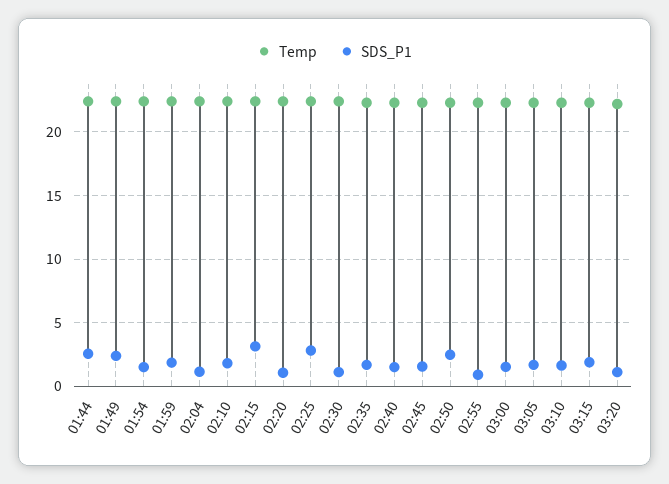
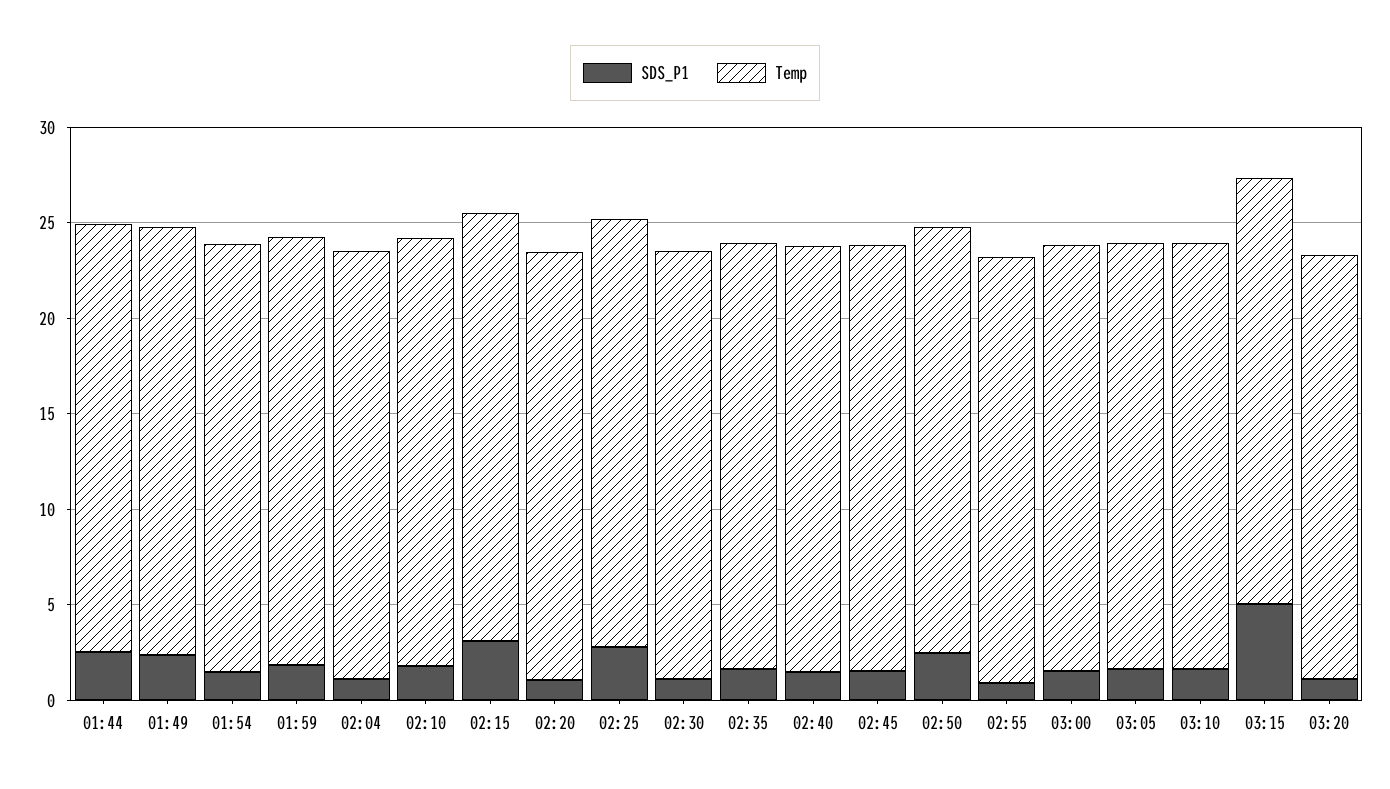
  {
    "Temp": {
      "01:44": 22.5,
      "01:49": 22.5,
      "01:54": 22.5,
      "01:59": 22.5,
      "02:04": 22.5,
      "02:10": 22.5,
      "02:15": 22.5,
      "02:20": 22.5,
      "02:25": 22.5,
      "02:30": 22.5,
      "02:35": 22.5,
      "02:40": 22.5,
      "02:45": 22.5,
      "02:50": 22.5,
      "02:55": 22.5,
      "03:00": 22.5,
      "03:05": 22.5,
      "03:10": 22.5,
      "03:15": 22.5,
      "03:20": 22
    },
    "SDS_P1": {
      "01:44": 2.5,
      "01:49": 2.5,
      "01:54": 1.5,
      "01:59": 2,
      "02:04": 1,
      "02:10": 2,
      "02:15": 3,
      "02:20": 1,
      "02:25": 3,
      "02:30": 1,
      "02:35": 1.5,
      "02:40": 1.5,
      "02:45": 1.5,
      "02:50": 2.5,
      "02:55": 1,
      "03:00": 1.5,
      "03:05": 1.5,
      "03:10": 1.5,
-     "03:15": 2,
+     "03:15": 5,
      "03:20": 1
    }
  }

